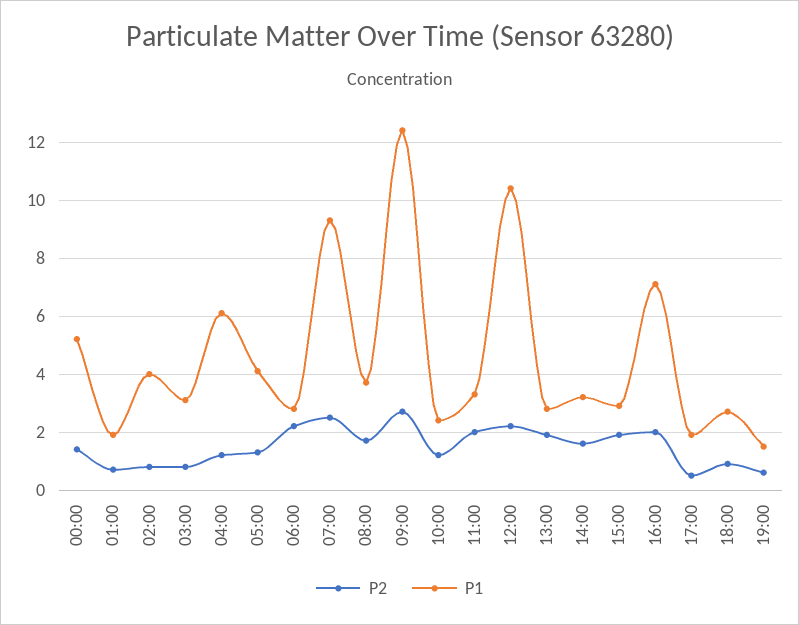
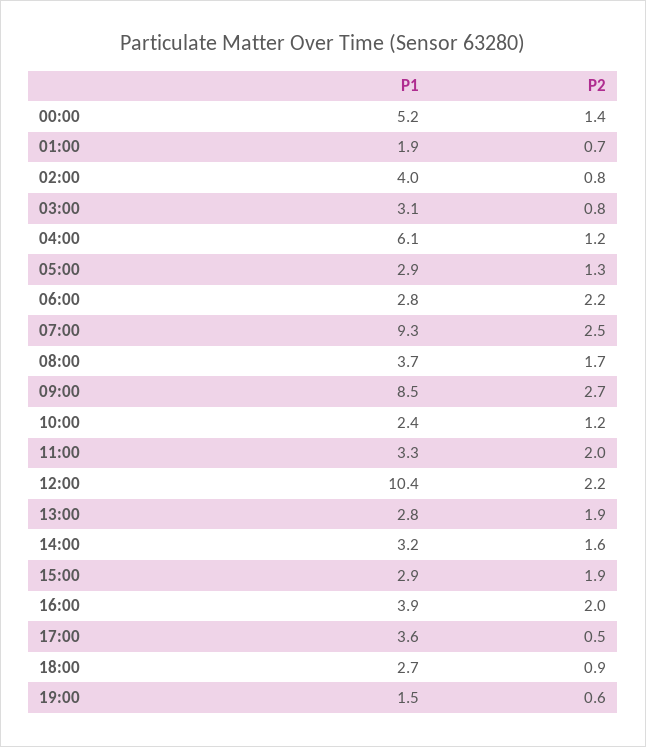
  {
    "P2": {
      "00:00": 1.4,
      "01:00": 0.7,
      "02:00": 0.8,
      "03:00": 0.8,
      "04:00": 1.2,
      "05:00": 1.3,
      "06:00": 2.2,
      "07:00": 2.5,
      "08:00": 1.7,
      "09:00": 2.7,
      "10:00": 1.2,
      "11:00": 2,
      "12:00": 2.2,
      "13:00": 1.9,
      "14:00": 1.6,
      "15:00": 1.9,
      "16:00": 2,
      "17:00": 0.5,
      "18:00": 0.9,
      "19:00": 0.6
    },
    "P1": {
      "00:00": 5.2,
      "01:00": 1.9,
      "02:00": 4,
      "03:00": 3.1,
      "04:00": 6.1,
-     "05:00": 4,
+     "05:00": 2.9,
      "06:00": 2.8,
      "07:00": 9.3,
      "08:00": 3.7,
-     "09:00": 12.5,
+     "09:00": 8.5,
      "10:00": 2.4,
      "11:00": 3.3,
      "12:00": 10.4,
      "13:00": 2.8,
      "14:00": 3.2,
      "15:00": 2.9,
-     "16:00": 7,
+     "16:00": 3.9,
-     "17:00": 2,
+     "17:00": 3.6,
      "18:00": 2.7,
      "19:00": 1.5
    }
  }

